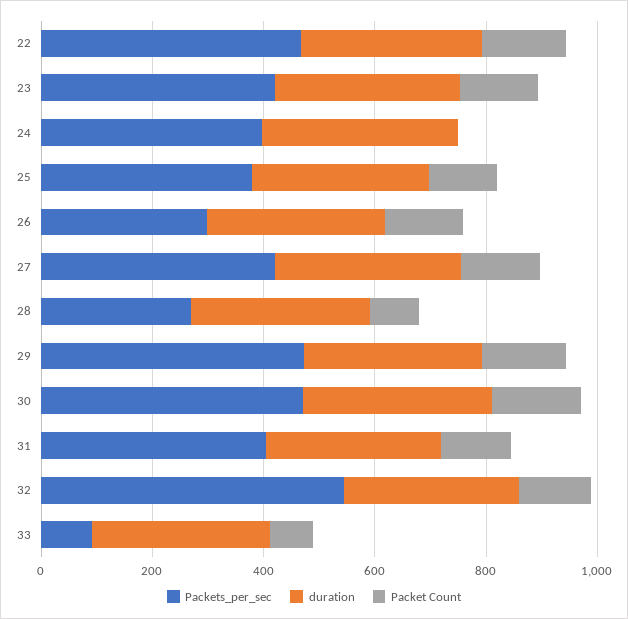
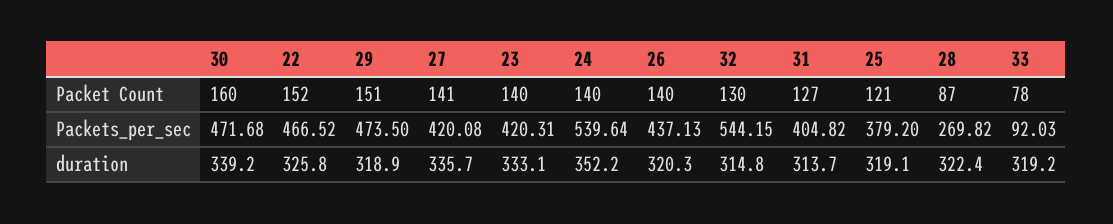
  {
    "Packets_per_sec": {
      "22": 466.52,
      "23": 420.31,
-     "24": 400,
+     "24": 539.64,
      "25": 379.2,
-     "26": 300,
+     "26": 437.13,
      "27": 420.08,
      "28": 269.82,
      "29": 473.5,
      "30": 471.68,
      "31": 404.82,
      "32": 544.15,
      "33": 92.03
    },
    "duration": {
      "22": 325.8,
      "23": 333.1,
      "24": 352.2,
      "25": 319.1,
      "26": 320.3,
      "27": 335.7,
      "28": 322.4,
      "29": 318.9,
      "30": 339.2,
      "31": 313.7,
      "32": 314.8,
      "33": 319.2
    },
    "Packet Count": {
      "22": 152,
      "23": 140,
-     "24": 0,
+     "24": 140,
      "25": 121,
      "26": 140,
      "27": 141,
      "28": 87,
      "29": 151,
      "30": 160,
      "31": 127,
      "32": 130,
      "33": 78
    }
  }

